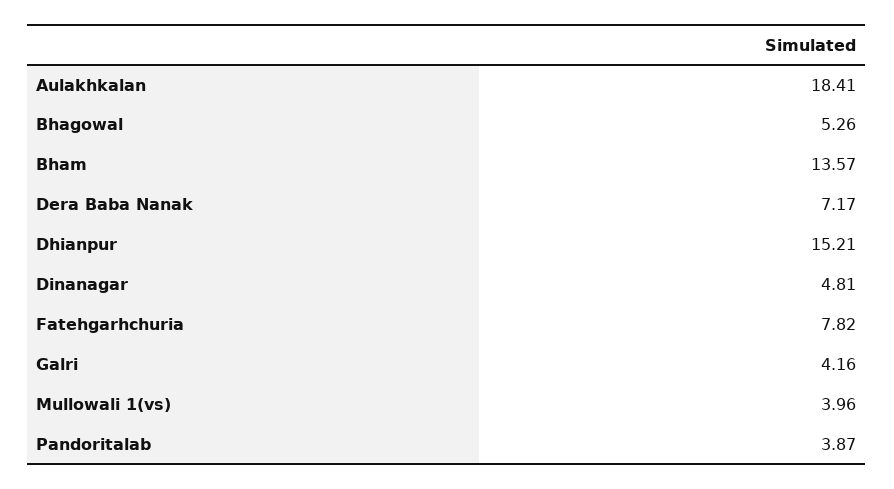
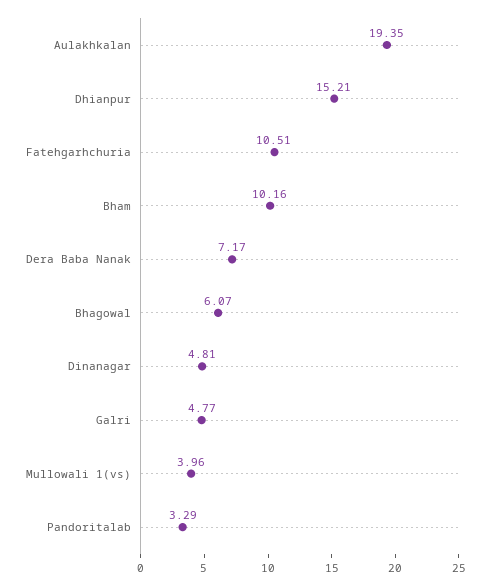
  {
-   "Aulakhkalan": 18.41,
+   "Aulakhkalan": 19.35,
-   "Bhagowal": 5.26,
+   "Bhagowal": 6.07,
-   "Bham": 13.57,
+   "Bham": 10.16,
    "Dera Baba Nanak": 7.17,
    "Dhianpur": 15.21,
    "Dinanagar": 4.81,
-   "Fatehgarhchuria": 7.82,
+   "Fatehgarhchuria": 10.51,
-   "Galri": 4.16,
+   "Galri": 4.77,
    "Mullowali 1(vs)": 3.96,
-   "Pandoritalab": 3.87
+   "Pandoritalab": 3.29
  }

